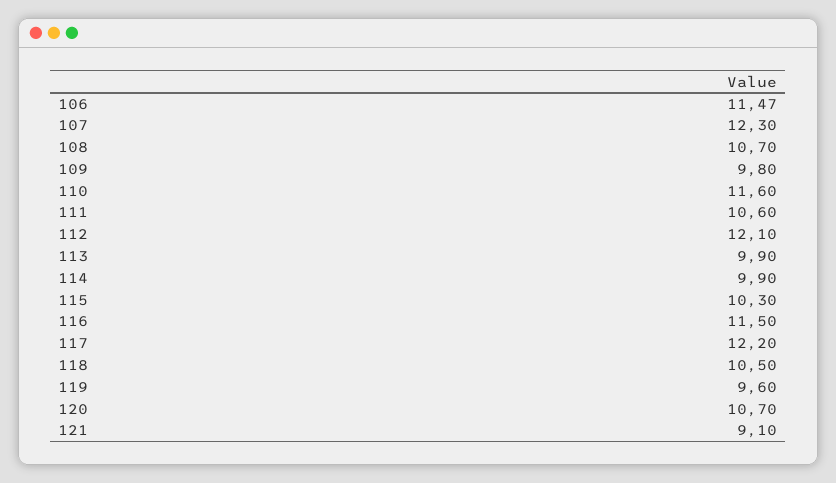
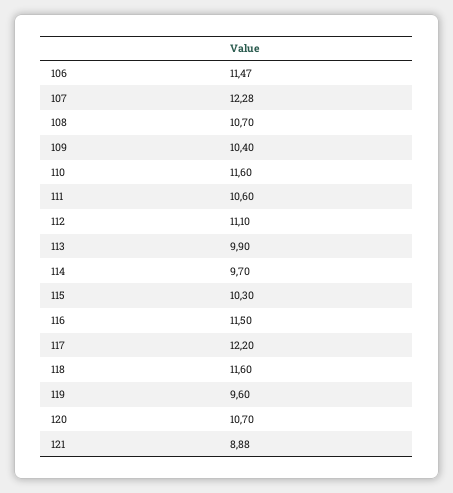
  {
    "106": 11.47,
-   "107": 12.3,
+   "107": 12.28,
    "108": 10.7,
-   "109": 9.8,
+   "109": 10.4,
    "110": 11.6,
    "111": 10.6,
-   "112": 12.1,
+   "112": 11.1,
    "113": 9.9,
-   "114": 9.9,
+   "114": 9.7,
    "115": 10.3,
    "116": 11.5,
    "117": 12.2,
-   "118": 10.5,
+   "118": 11.6,
    "119": 9.6,
    "120": 10.7,
-   "121": 9.1
+   "121": 8.88
  }

